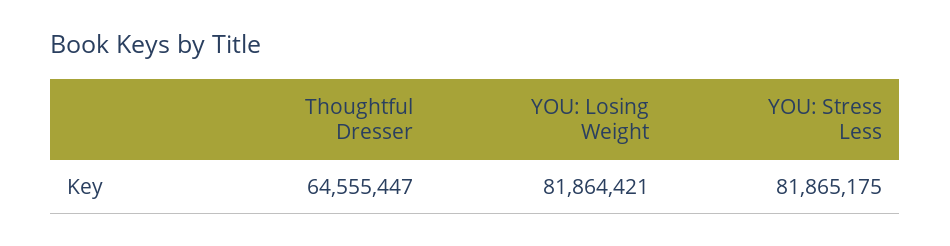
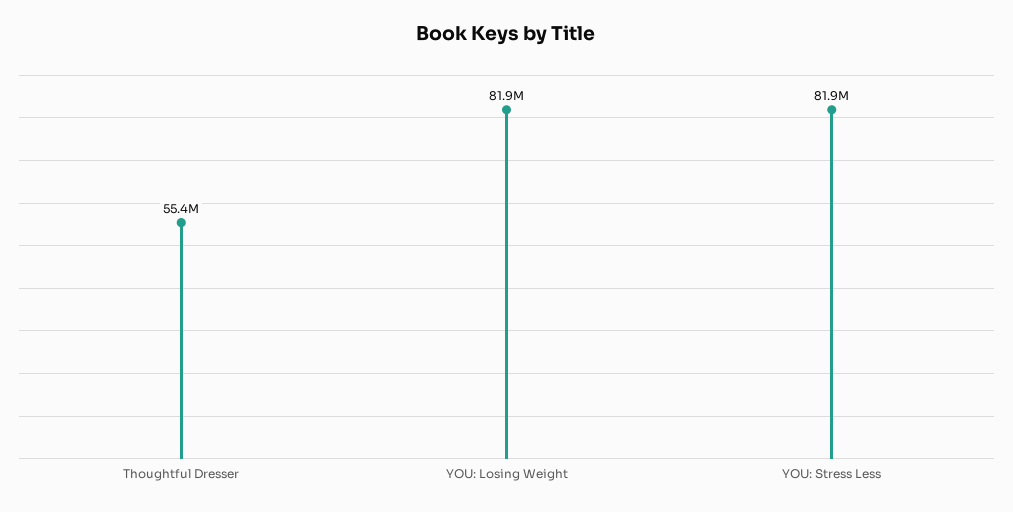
  {
-   "Thoughtful Dresser": 64555447,
+   "Thoughtful Dresser": 55400000,
    "YOU: Losing Weight": 81864421,
    "YOU: Stress Less": 81865175
  }

